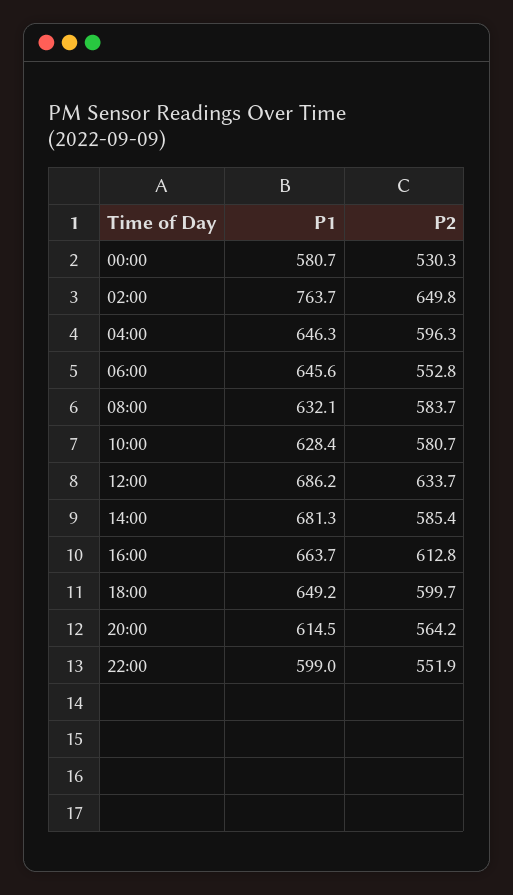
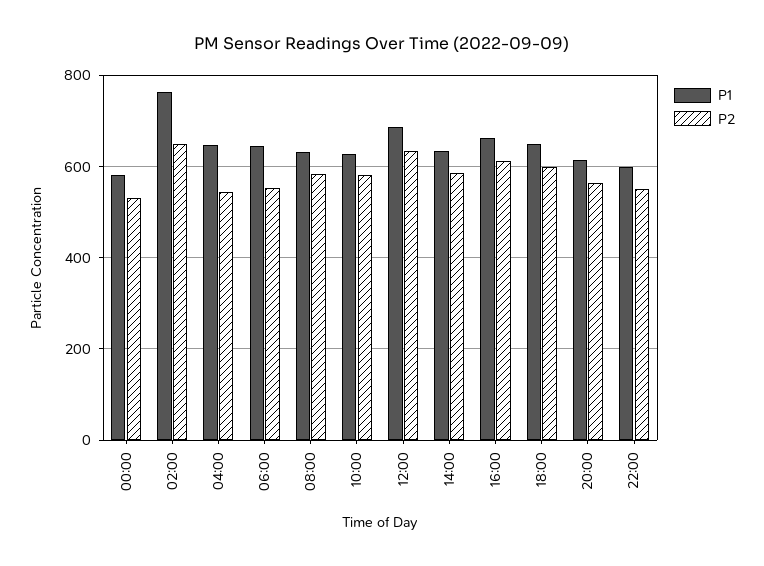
  {
    "P1": {
      "00:00": 580.7,
      "02:00": 763.7,
      "04:00": 646.3,
      "06:00": 645.6,
      "08:00": 632.1,
      "10:00": 628.4,
      "12:00": 686.2,
-     "14:00": 681.3,
+     "14:00": 640,
      "16:00": 663.7,
      "18:00": 649.2,
      "20:00": 614.5,
      "22:00": 599
    },
    "P2": {
      "00:00": 530.3,
      "02:00": 649.8,
-     "04:00": 596.3,
+     "04:00": 540,
      "06:00": 552.8,
      "08:00": 583.7,
      "10:00": 580.7,
      "12:00": 633.7,
      "14:00": 585.4,
      "16:00": 612.8,
      "18:00": 599.7,
      "20:00": 564.2,
      "22:00": 551.9
    }
  }

